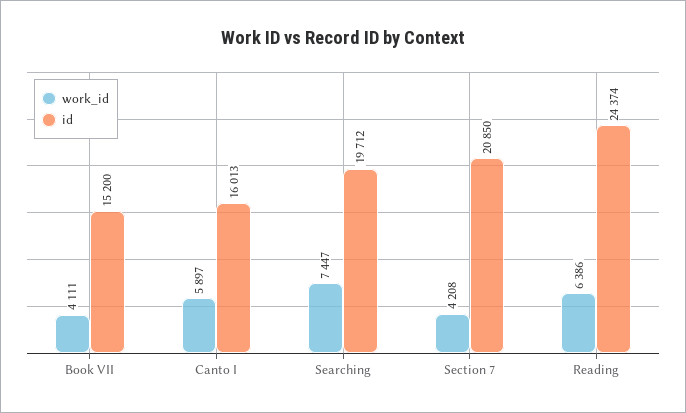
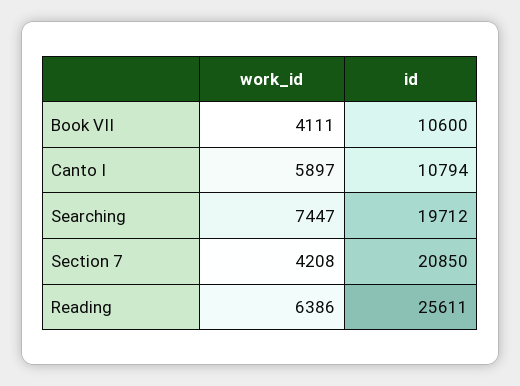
  {
    "work_id": {
      "Book VII": 4111,
      "Canto I": 5897,
      "Searching": 7447,
      "Section 7": 4208,
      "Reading": 6386
    },
    "id": {
-     "Book VII": 15200,
+     "Book VII": 10600,
-     "Canto I": 16013,
+     "Canto I": 10794,
      "Searching": 19712,
      "Section 7": 20850,
-     "Reading": 24374
+     "Reading": 25611
    }
  }

